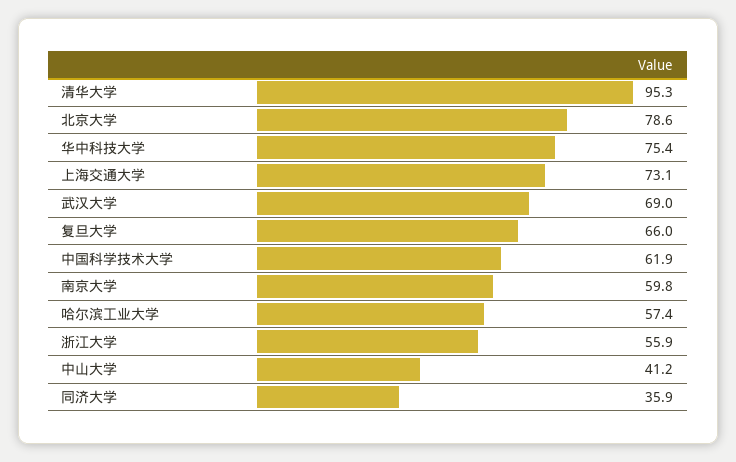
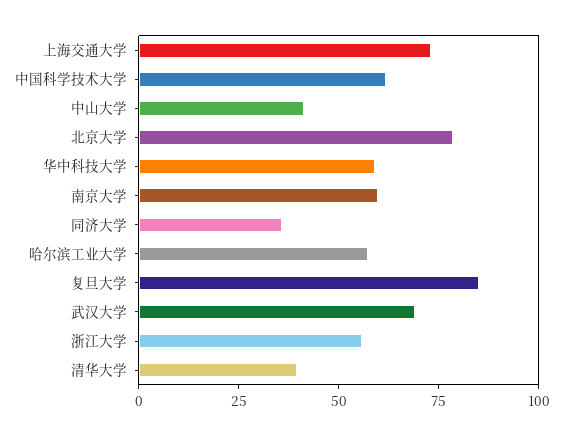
  {
-   "清华大学": 95.3,
+   "清华大学": 40,
    "北京大学": 78.6,
-   "华中科技大学": 75.4,
+   "华中科技大学": 60,
    "上海交通大学": 73.1,
    "武汉大学": 69,
-   "复旦大学": 66,
+   "复旦大学": 85,
    "中国科学技术大学": 61.9,
    "南京大学": 59.8,
    "哈尔滨工业大学": 57.4,
    "浙江大学": 55.9,
    "中山大学": 41.2,
    "同济大学": 35.9
  }

